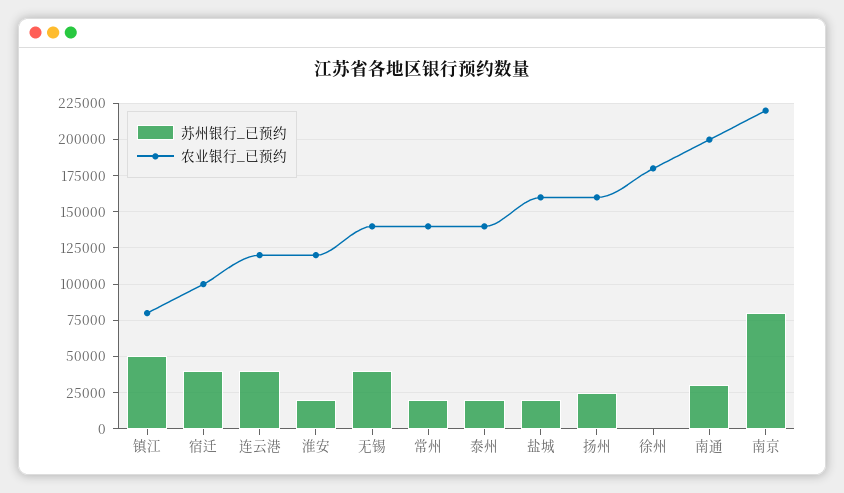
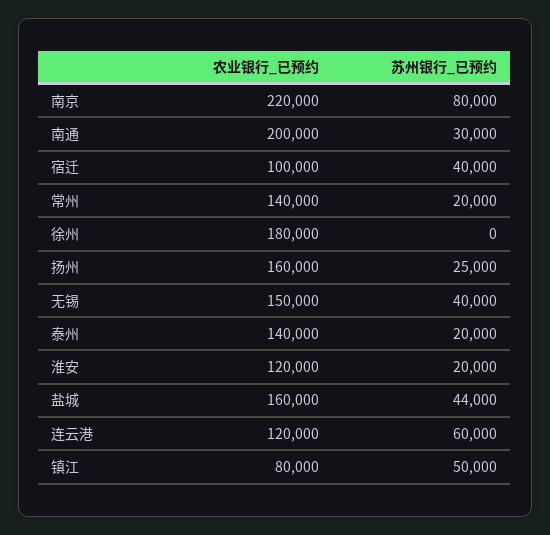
  {
    "苏州银行_已预约": {
      "镇江": 50000,
      "宿迁": 40000,
-     "连云港": 40000,
+     "连云港": 60000,
      "淮安": 20000,
      "无锡": 40000,
      "常州": 20000,
      "泰州": 20000,
-     "盐城": 20000,
+     "盐城": 44000,
      "扬州": 25000,
      "徐州": 0,
      "南通": 30000,
      "南京": 80000
    },
    "农业银行_已预约": {
      "镇江": 80000,
      "宿迁": 100000,
      "连云港": 120000,
      "淮安": 120000,
-     "无锡": 140000,
+     "无锡": 150000,
      "常州": 140000,
      "泰州": 140000,
      "盐城": 160000,
      "扬州": 160000,
      "徐州": 180000,
      "南通": 200000,
      "南京": 220000
    }
  }

